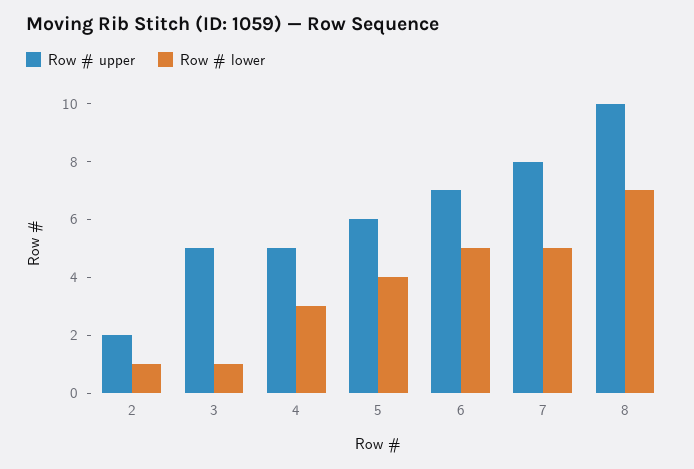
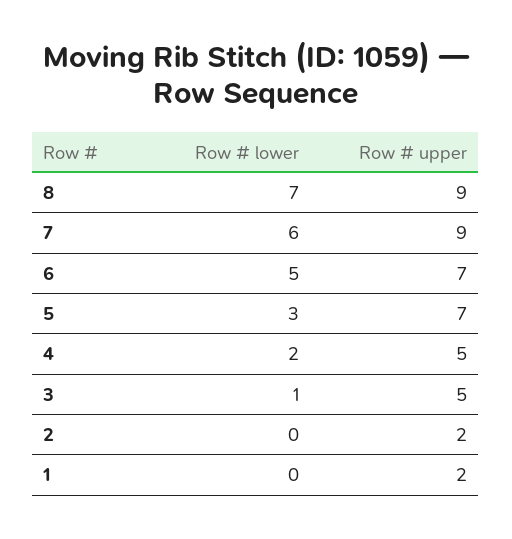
  {
    "Row # upper": {
      "2": 2,
      "3": 5,
      "4": 5,
-     "5": 6,
+     "5": 7,
      "6": 7,
-     "7": 8,
+     "7": 9,
-     "8": 10
+     "8": 9,
+     "1": 2
    },
    "Row # lower": {
-     "2": 1,
+     "2": 0,
      "3": 1,
-     "4": 3,
+     "4": 2,
-     "5": 4,
+     "5": 3,
      "6": 5,
-     "7": 5,
+     "7": 6,
-     "8": 7
+     "8": 7,
+     "1": 0
    }
  }

